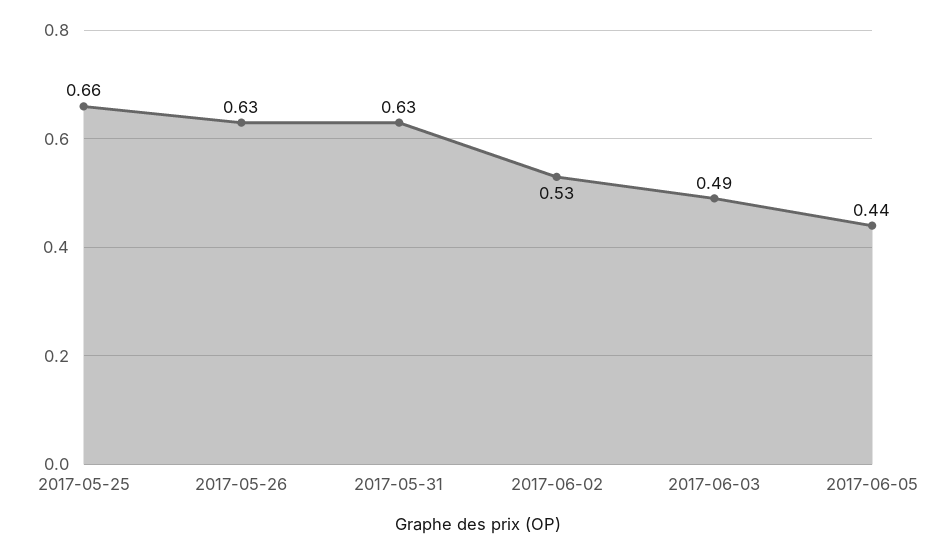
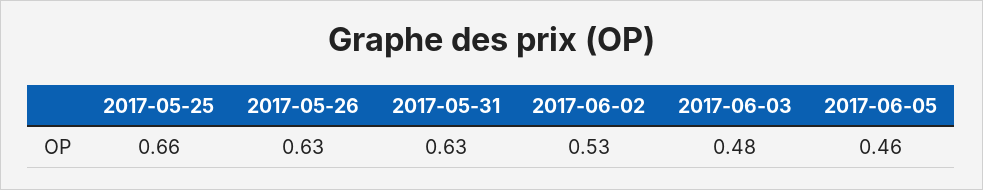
  {
    "2017-05-25": 0.66,
    "2017-05-26": 0.63,
    "2017-05-31": 0.63,
    "2017-06-02": 0.53,
-   "2017-06-03": 0.49,
+   "2017-06-03": 0.48,
-   "2017-06-05": 0.44
+   "2017-06-05": 0.46
  }

